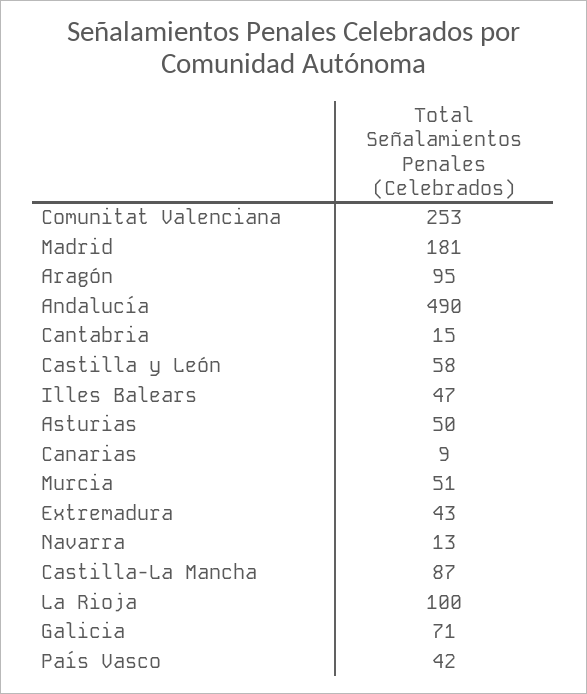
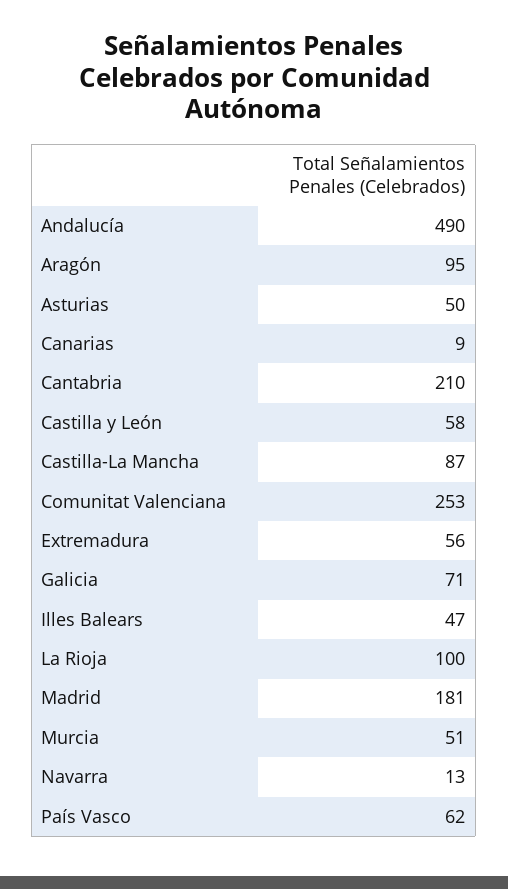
  {
    "Comunitat Valenciana": 253,
    "Madrid": 181,
    "Aragón": 95,
    "Andalucía": 490,
-   "Cantabria": 15,
+   "Cantabria": 210,
    "Castilla y León": 58,
    "Illes Balears": 47,
    "Asturias": 50,
    "Canarias": 9,
    "Murcia": 51,
-   "Extremadura": 43,
+   "Extremadura": 56,
    "Navarra": 13,
    "Castilla-La Mancha": 87,
    "La Rioja": 100,
    "Galicia": 71,
-   "País Vasco": 42
+   "País Vasco": 62
  }

